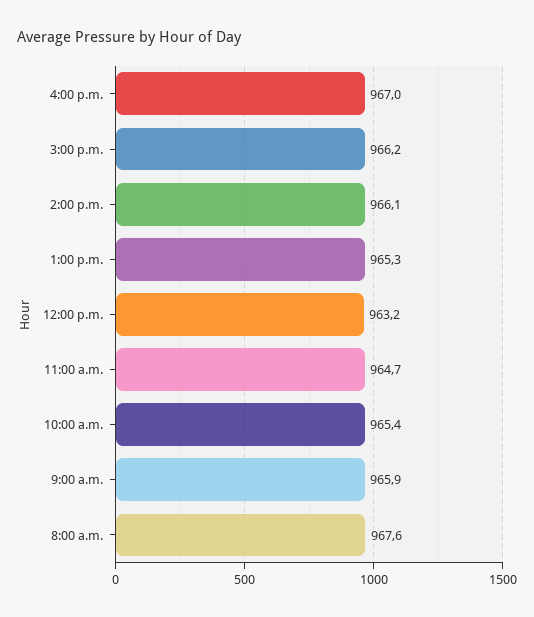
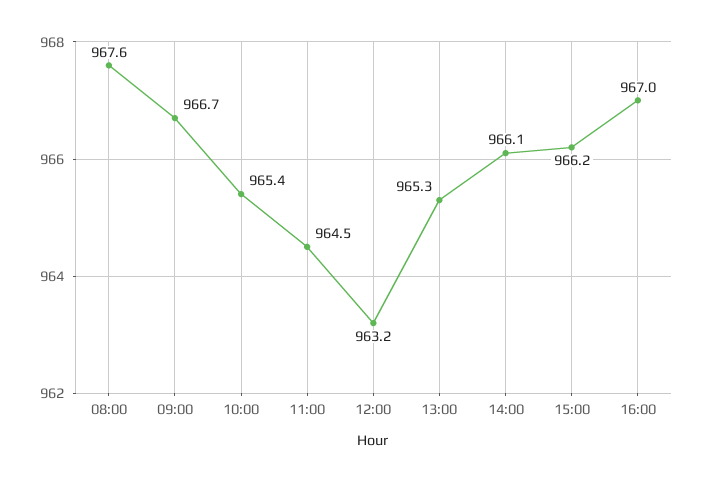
  {
    "4:00 p.m.": 967,
    "3:00 p.m.": 966.2,
    "2:00 p.m.": 966.1,
    "1:00 p.m.": 965.3,
    "12:00 p.m.": 963.2,
-   "11:00 a.m.": 964.7,
+   "11:00 a.m.": 964.5,
    "10:00 a.m.": 965.4,
-   "9:00 a.m.": 965.9,
+   "9:00 a.m.": 966.7,
    "8:00 a.m.": 967.6
  }

